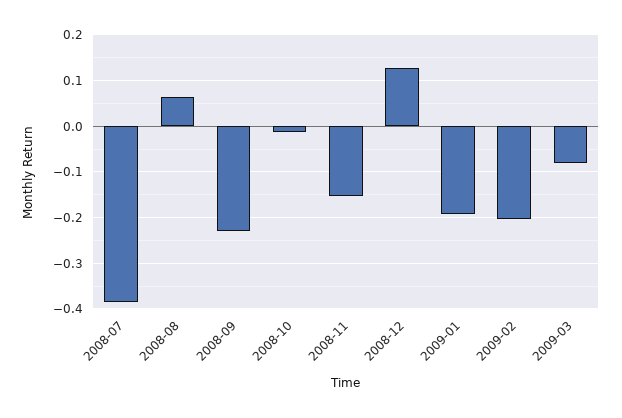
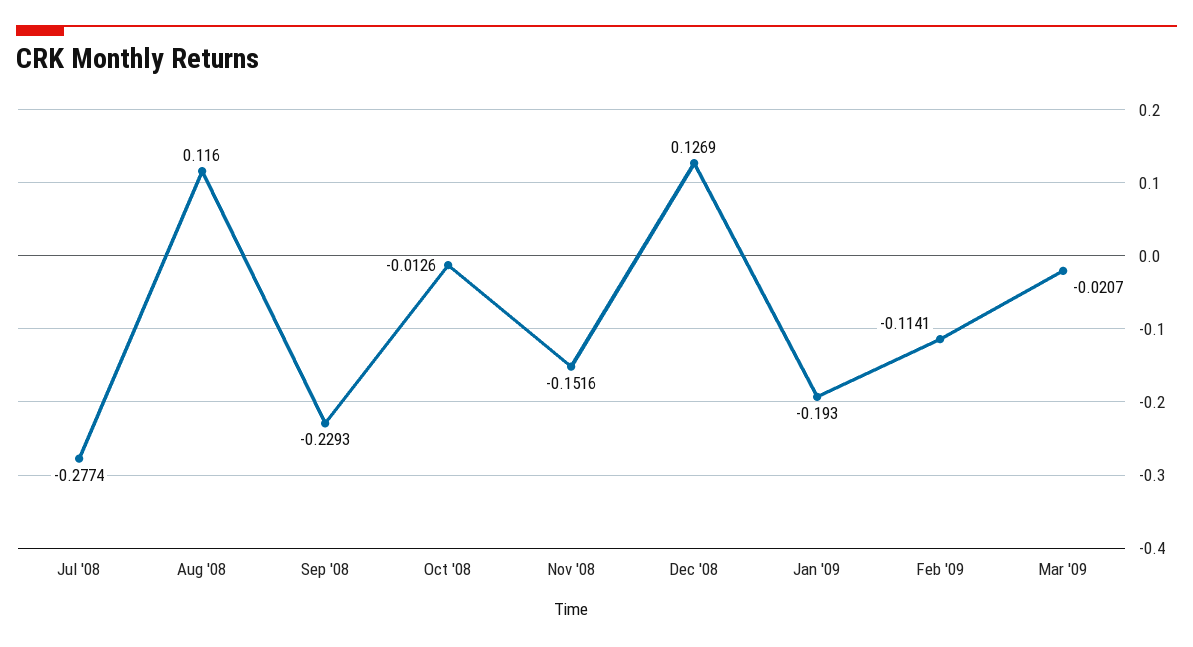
  {
-   "2008-07": -0.38,
+   "2008-07": -0.2774,
-   "2008-08": 0.06,
+   "2008-08": 0.116,
    "2008-09": -0.2293,
    "2008-10": -0.0126,
    "2008-11": -0.1516,
    "2008-12": 0.1269,
    "2009-01": -0.193,
-   "2009-02": -0.2,
+   "2009-02": -0.1141,
-   "2009-03": -0.08
+   "2009-03": -0.0207
  }

